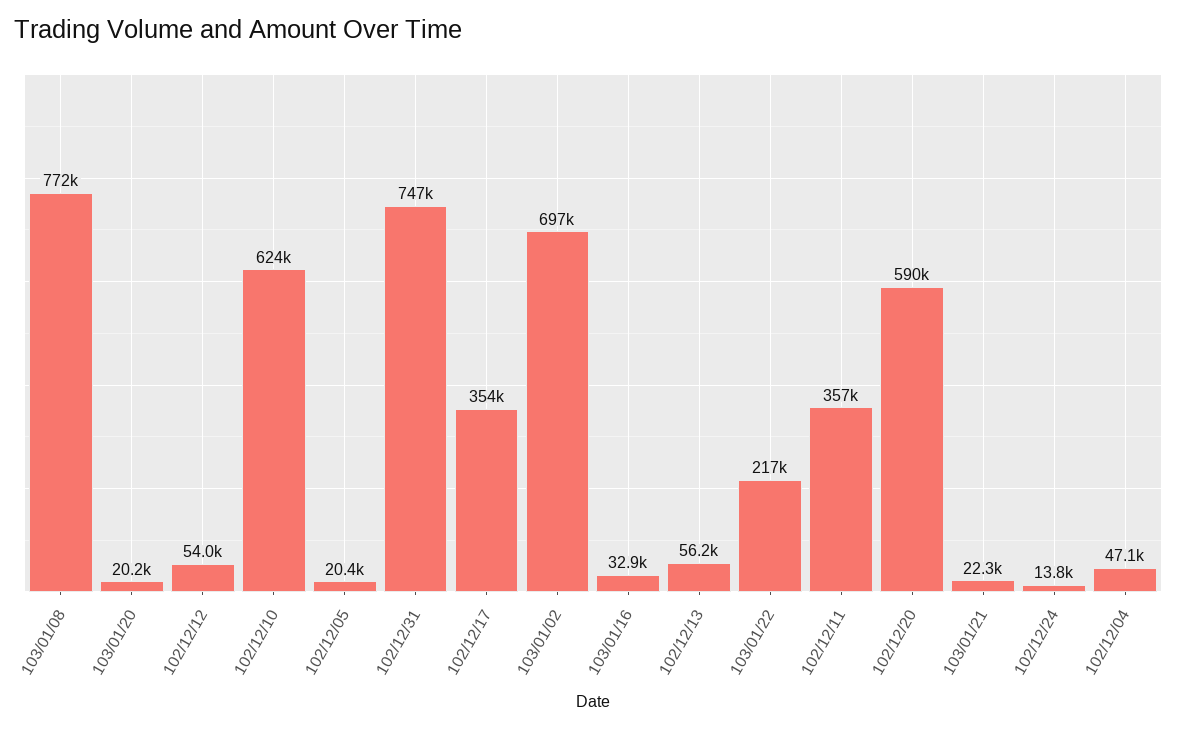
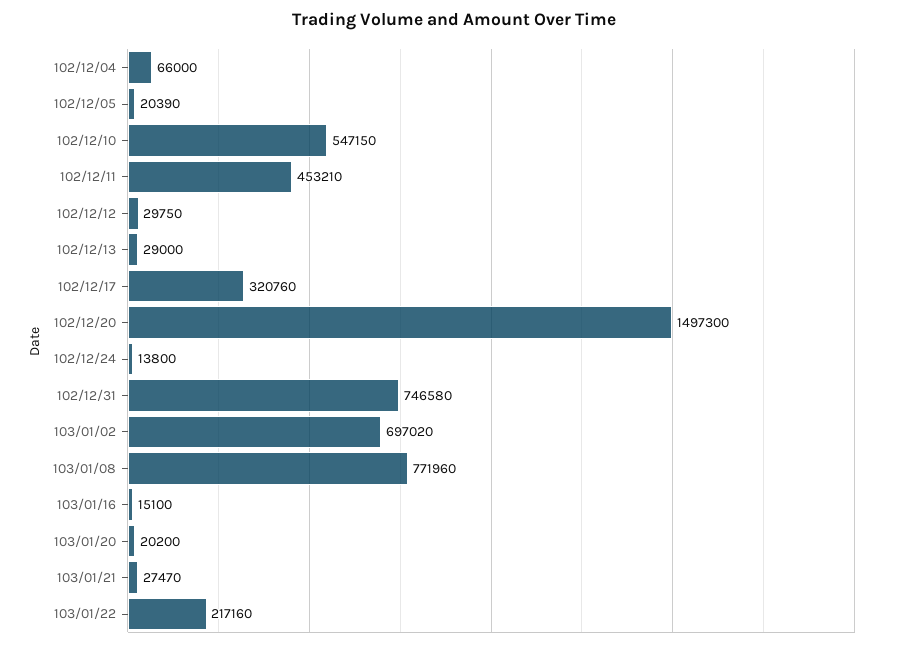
  {
    "103/01/08": 771960,
    "103/01/20": 20200,
-   "102/12/12": 54000,
+   "102/12/12": 29750,
-   "102/12/10": 624000,
+   "102/12/10": 547150,
    "102/12/05": 20390,
    "102/12/31": 746580,
-   "102/12/17": 354000,
+   "102/12/17": 320760,
    "103/01/02": 697020,
-   "103/01/16": 32900,
+   "103/01/16": 15100,
-   "102/12/13": 56200,
+   "102/12/13": 29000,
    "103/01/22": 217160,
-   "102/12/11": 357000,
+   "102/12/11": 453210,
-   "102/12/20": 590000,
+   "102/12/20": 1497300,
-   "103/01/21": 22300,
+   "103/01/21": 27470,
    "102/12/24": 13800,
-   "102/12/04": 47100
+   "102/12/04": 66000
  }

